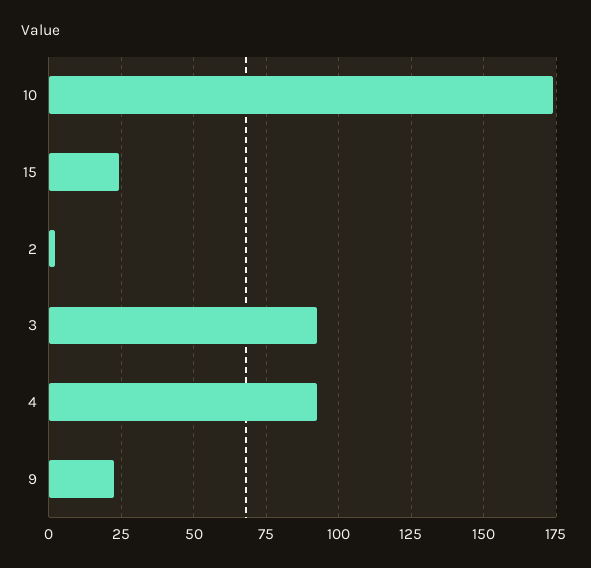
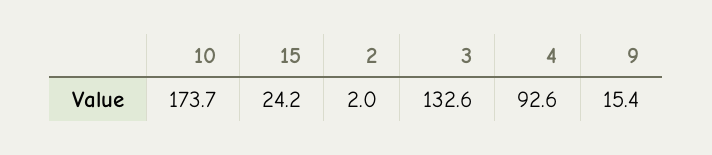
  {
    "10": 173.7,
    "15": 24.2,
    "2": 2,
-   "3": 92.5,
+   "3": 132.6,
    "4": 92.6,
-   "9": 22.5
+   "9": 15.4
  }

